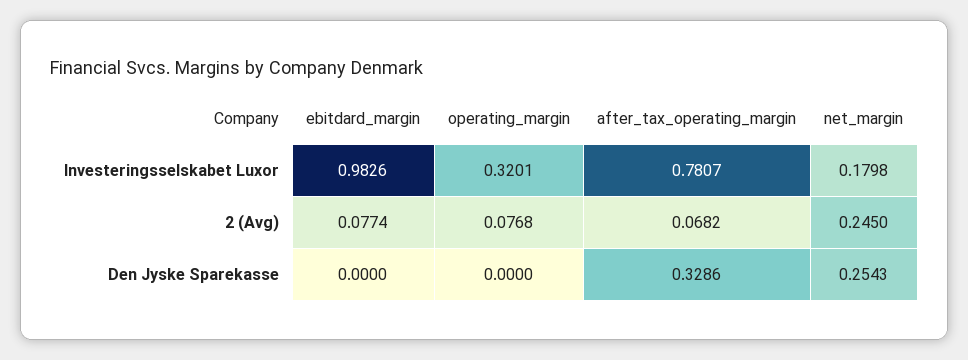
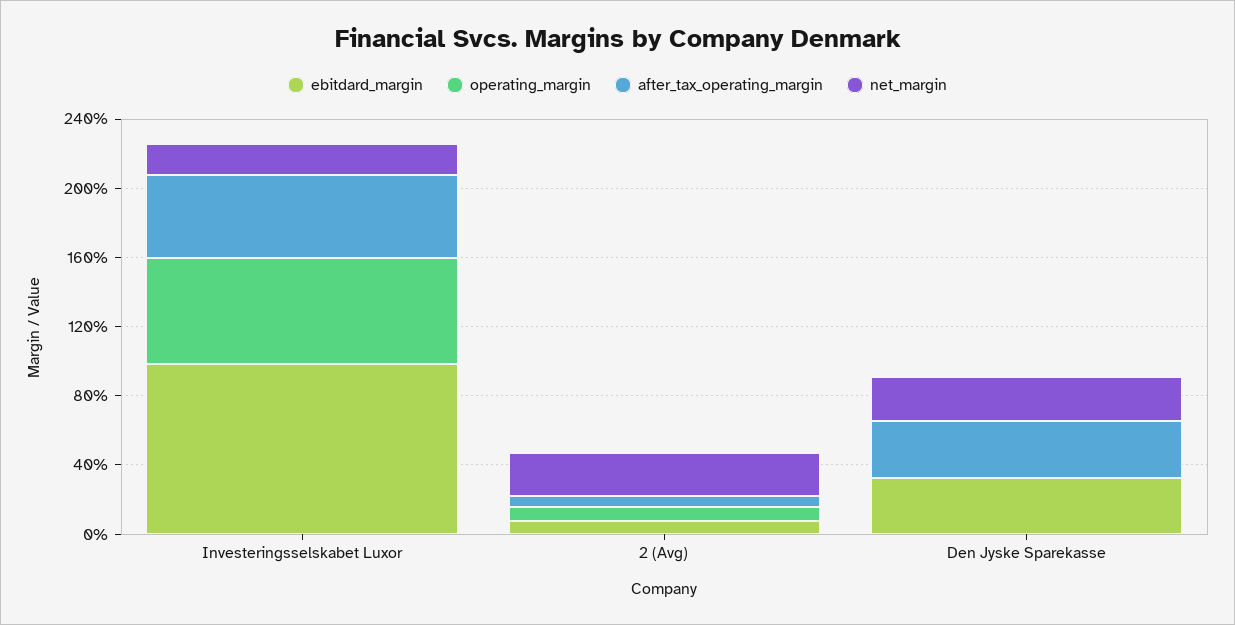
  {
    "ebitdard_margin": {
      "Investeringsselskabet Luxor": 0.9826,
      "2 (Avg)": 0.0774,
-     "Den Jyske Sparekasse": 0
+     "Den Jyske Sparekasse": 0.3
    },
    "operating_margin": {
-     "Investeringsselskabet Luxor": 0.3201,
+     "Investeringsselskabet Luxor": 0.6,
      "2 (Avg)": 0.0768,
      "Den Jyske Sparekasse": 0
    },
    "after_tax_operating_margin": {
-     "Investeringsselskabet Luxor": 0.7807,
+     "Investeringsselskabet Luxor": 0.5,
      "2 (Avg)": 0.0682,
      "Den Jyske Sparekasse": 0.3286
    },
    "net_margin": {
      "Investeringsselskabet Luxor": 0.1798,
      "2 (Avg)": 0.245,
      "Den Jyske Sparekasse": 0.2543
    }
  }

